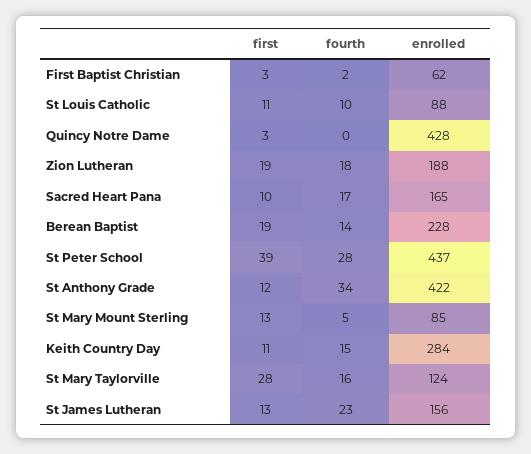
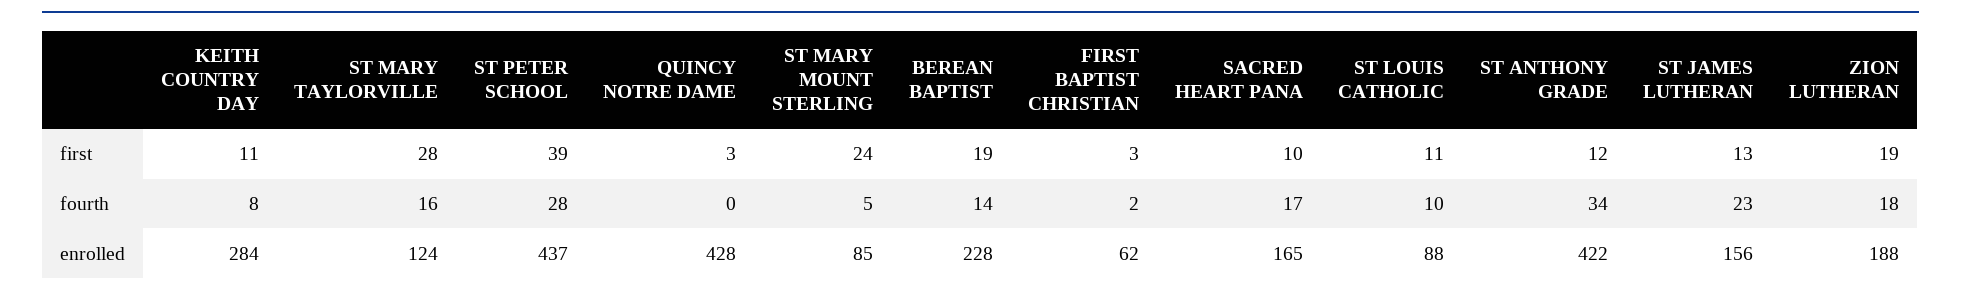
  {
    "first": {
      "First Baptist Christian": 3,
      "St Louis Catholic": 11,
      "Quincy Notre Dame": 3,
      "Zion Lutheran": 19,
      "Sacred Heart Pana": 10,
      "Berean Baptist": 19,
      "St Peter School": 39,
      "St Anthony Grade": 12,
-     "St Mary Mount Sterling": 13,
+     "St Mary Mount Sterling": 24,
      "Keith Country Day": 11,
      "St Mary Taylorville": 28,
      "St James Lutheran": 13
    },
    "fourth": {
      "First Baptist Christian": 2,
      "St Louis Catholic": 10,
      "Quincy Notre Dame": 0,
      "Zion Lutheran": 18,
      "Sacred Heart Pana": 17,
      "Berean Baptist": 14,
      "St Peter School": 28,
      "St Anthony Grade": 34,
      "St Mary Mount Sterling": 5,
-     "Keith Country Day": 15,
+     "Keith Country Day": 8,
      "St Mary Taylorville": 16,
      "St James Lutheran": 23
    },
    "enrolled": {
      "First Baptist Christian": 62,
      "St Louis Catholic": 88,
      "Quincy Notre Dame": 428,
      "Zion Lutheran": 188,
      "Sacred Heart Pana": 165,
      "Berean Baptist": 228,
      "St Peter School": 437,
      "St Anthony Grade": 422,
      "St Mary Mount Sterling": 85,
      "Keith Country Day": 284,
      "St Mary Taylorville": 124,
      "St James Lutheran": 156
    }
  }

